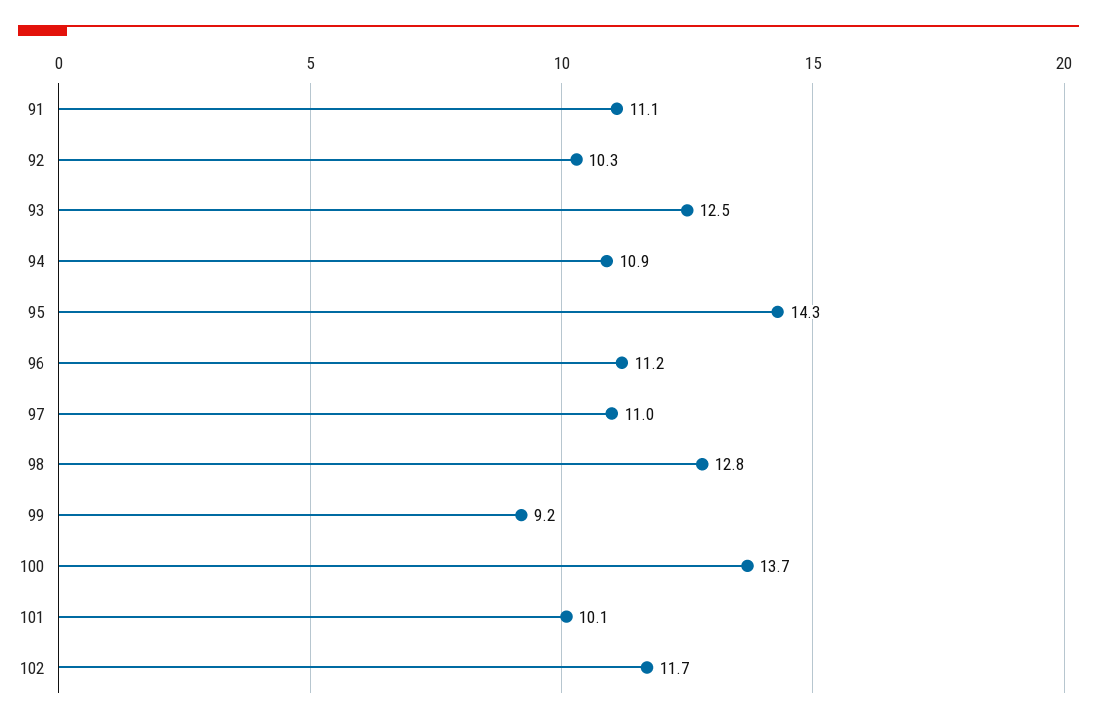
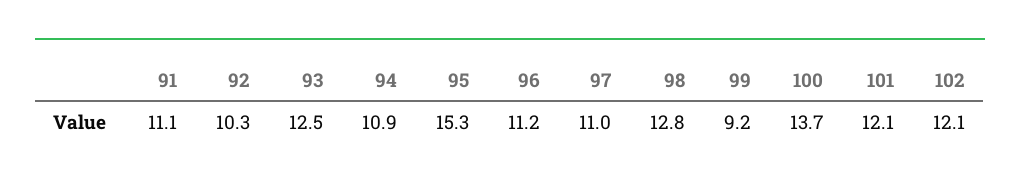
  {
    "91": 11.1,
    "92": 10.3,
    "93": 12.5,
    "94": 10.9,
-   "95": 14.3,
+   "95": 15.3,
    "96": 11.2,
    "97": 11,
    "98": 12.8,
    "99": 9.2,
    "100": 13.7,
-   "101": 10.1,
+   "101": 12.1,
-   "102": 11.7
+   "102": 12.1
  }

